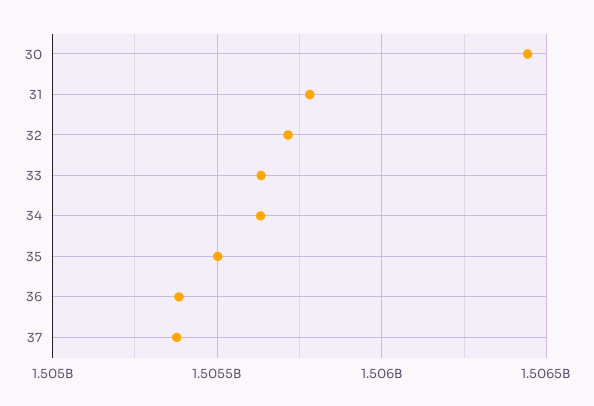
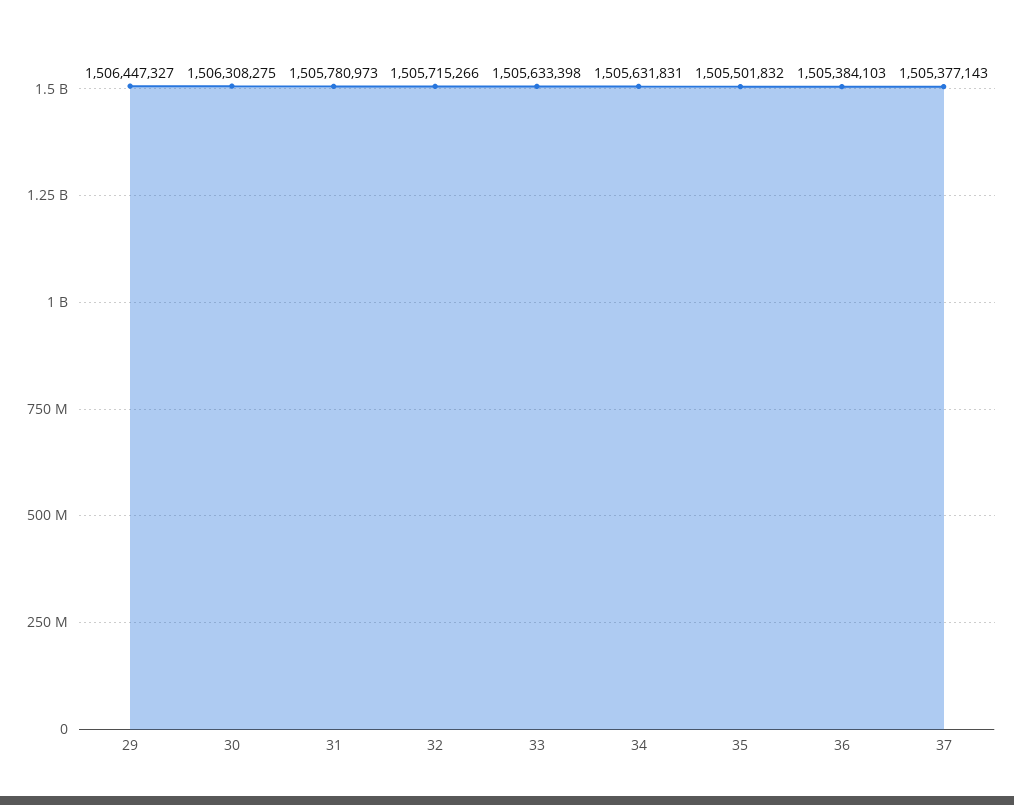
  {
-   "30": 1506450000,
+   "30": 1506308275,
    "31": 1505780973,
    "32": 1505715266,
    "33": 1505633398,
    "34": 1505631831,
    "35": 1505501832,
    "36": 1505384103,
-   "37": 1505377143
+   "37": 1505377143,
+   "29": 1506447327
  }

